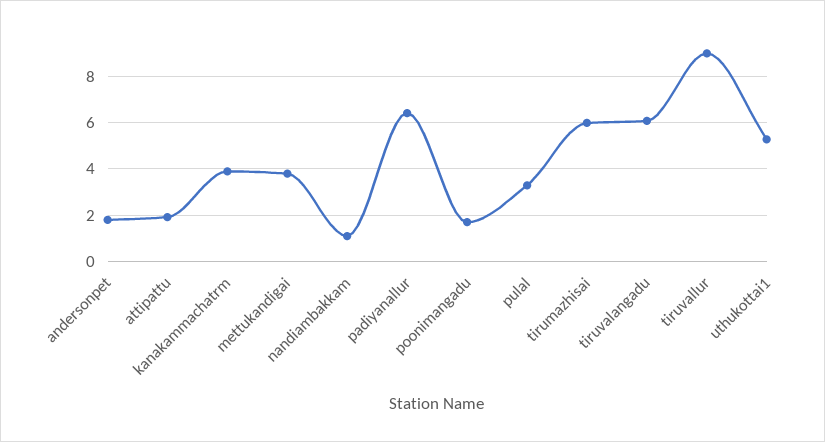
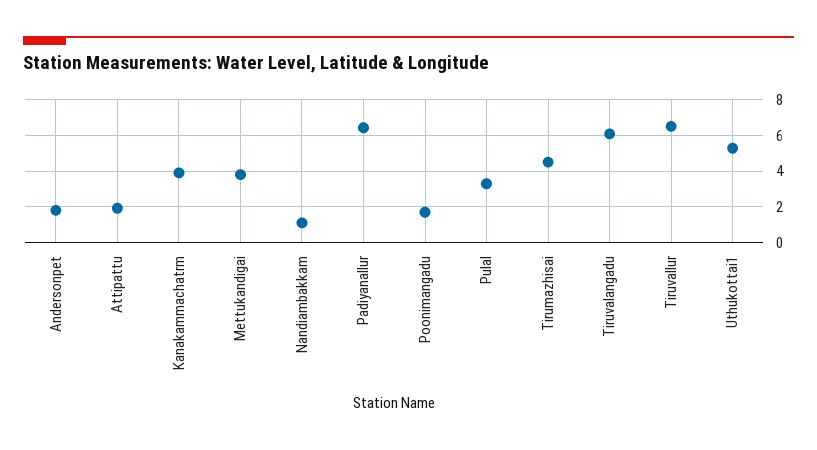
  {
    "andersonpet": 2,
    "attipattu": 2,
    "kanakammachatrm": 4,
    "mettukandigai": 4,
    "nandiambakkam": 1,
    "padiyanallur": 6.5,
    "poonimangadu": 1.5,
    "pulal": 3.5,
-   "tirumazhisai": 6,
+   "tirumazhisai": 4.5,
    "tiruvalangadu": 6,
-   "tiruvallur": 9,
+   "tiruvallur": 6.5,
    "uthukottai1": 5.5
  }

